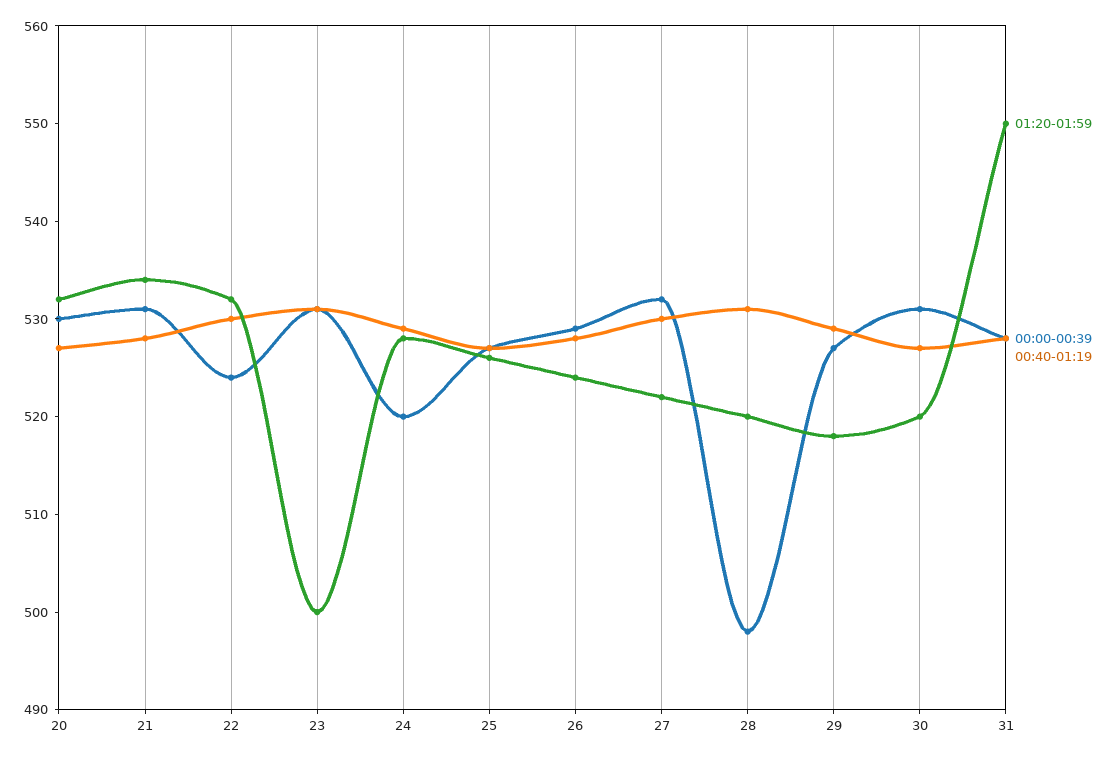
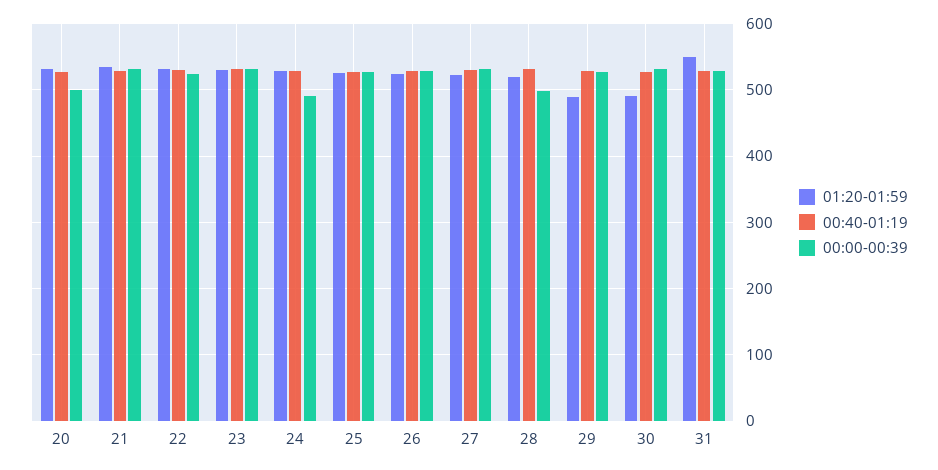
  {
    "01:20-01:59": {
      "20": 532,
      "21": 534,
      "22": 532,
-     "23": 500,
+     "23": 530,
      "24": 528,
      "25": 526,
      "26": 524,
      "27": 522,
      "28": 520,
-     "29": 518,
+     "29": 490,
-     "30": 520,
+     "30": 490,
      "31": 550
    },
    "00:00-00:39": {
-     "20": 530,
+     "20": 500,
      "21": 531,
      "22": 524,
      "23": 531,
-     "24": 520,
+     "24": 490,
      "25": 527,
      "26": 529,
      "27": 532,
      "28": 498,
      "29": 527,
      "30": 531,
      "31": 528
    },
    "00:40-01:19": {
      "20": 527,
      "21": 528,
      "22": 530,
      "23": 531,
      "24": 529,
      "25": 527,
      "26": 528,
      "27": 530,
      "28": 531,
      "29": 529,
      "30": 527,
      "31": 528
    }
  }

